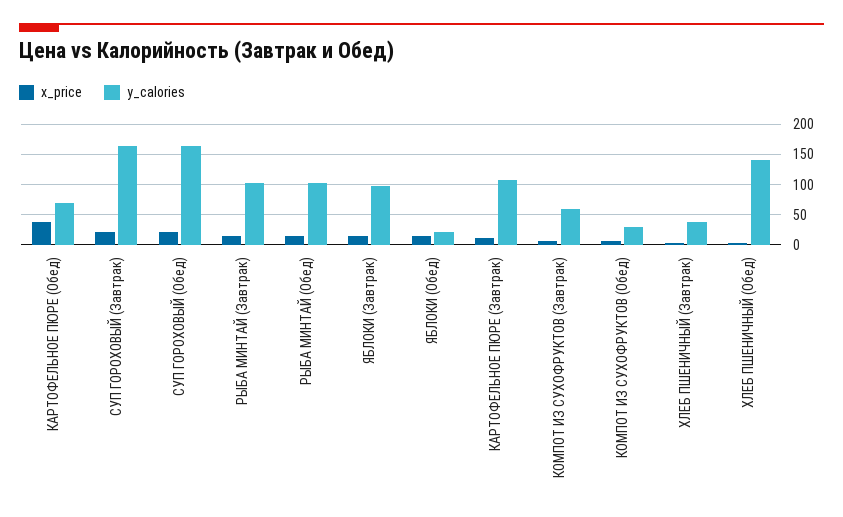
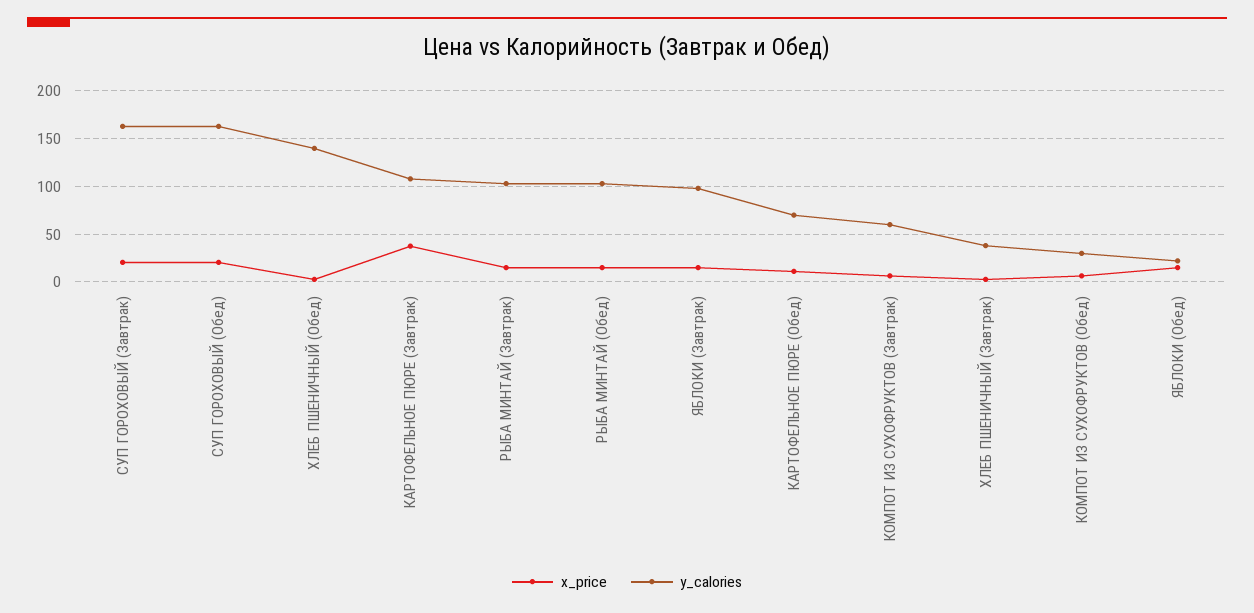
  {
    "x_price": {
-     "КАРТОФЕЛЬНОЕ ПЮРЕ (Обед)": 40,
+     "КАРТОФЕЛЬНОЕ ПЮРЕ (Обед)": 10,
      "СУП ГОРОХОВЫЙ (Завтрак)": 20,
      "СУП ГОРОХОВЫЙ (Обед)": 20,
      "РЫБА МИНТАЙ (Завтрак)": 20,
      "РЫБА МИНТАЙ (Обед)": 20,
      "ЯБЛОКИ (Завтрак)": 20,
      "ЯБЛОКИ (Обед)": 20,
-     "КАРТОФЕЛЬНОЕ ПЮРЕ (Завтрак)": 10,
+     "КАРТОФЕЛЬНОЕ ПЮРЕ (Завтрак)": 40,
      "КОМПОТ ИЗ СУХОФРУКТОВ (Завтрак)": 10,
      "КОМПОТ ИЗ СУХОФРУКТОВ (Обед)": 10,
      "ХЛЕБ ПШЕНИЧНЫЙ (Завтрак)": 0,
      "ХЛЕБ ПШЕНИЧНЫЙ (Обед)": 0
    },
    "y_calories": {
      "КАРТОФЕЛЬНОЕ ПЮРЕ (Обед)": 70,
      "СУП ГОРОХОВЫЙ (Завтрак)": 160,
      "СУП ГОРОХОВЫЙ (Обед)": 160,
      "РЫБА МИНТАЙ (Завтрак)": 100,
      "РЫБА МИНТАЙ (Обед)": 100,
      "ЯБЛОКИ (Завтрак)": 100,
      "ЯБЛОКИ (Обед)": 20,
      "КАРТОФЕЛЬНОЕ ПЮРЕ (Завтрак)": 110,
      "КОМПОТ ИЗ СУХОФРУКТОВ (Завтрак)": 60,
      "КОМПОТ ИЗ СУХОФРУКТОВ (Обед)": 30,
      "ХЛЕБ ПШЕНИЧНЫЙ (Завтрак)": 40,
      "ХЛЕБ ПШЕНИЧНЫЙ (Обед)": 140
    }
  }

